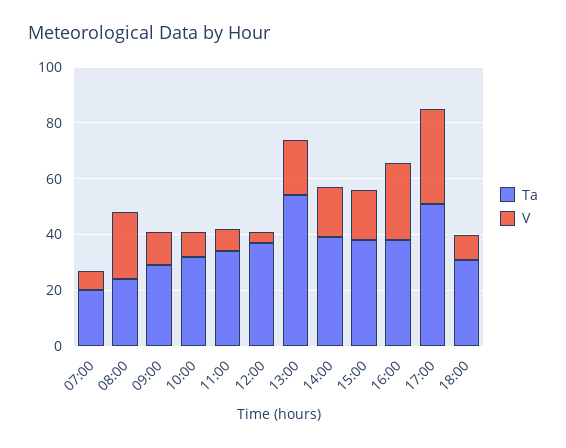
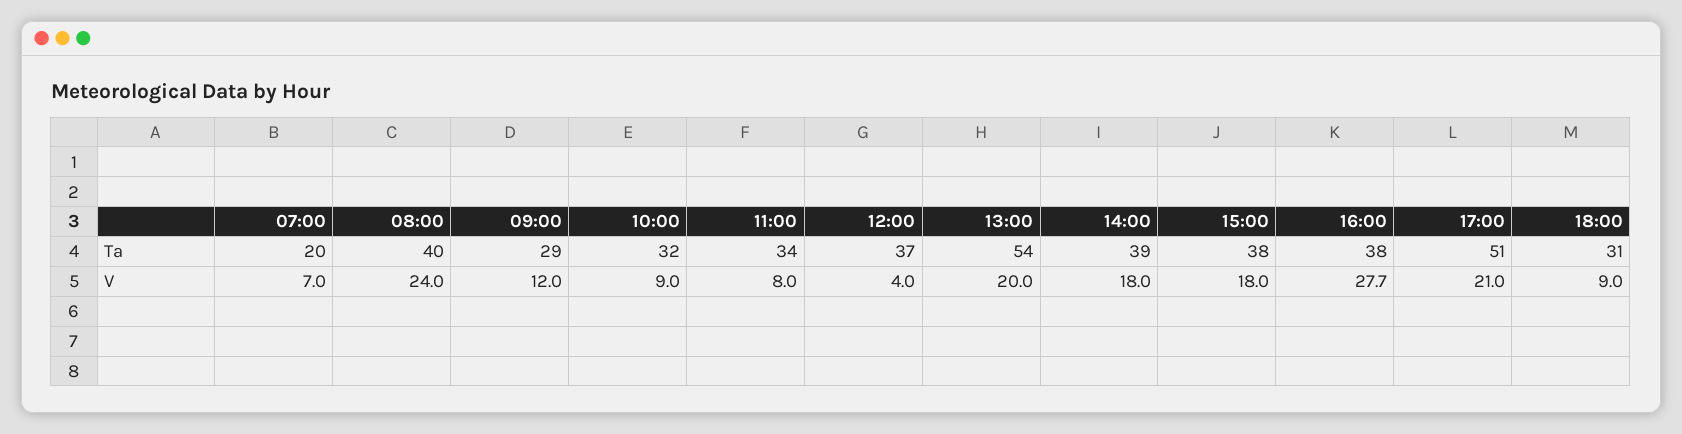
  {
    "Ta": {
      "07:00": 20,
-     "08:00": 25,
+     "08:00": 40,
      "09:00": 29,
      "10:00": 32,
      "11:00": 34,
      "12:00": 37,
      "13:00": 54,
      "14:00": 39,
      "15:00": 38,
      "16:00": 38,
      "17:00": 51,
      "18:00": 31
    },
    "V": {
      "07:00": 7,
      "08:00": 24,
      "09:00": 12,
      "10:00": 9,
      "11:00": 8,
      "12:00": 4,
      "13:00": 20,
      "14:00": 18,
      "15:00": 18,
      "16:00": 27.7,
-     "17:00": 35,
+     "17:00": 21,
      "18:00": 9
    }
  }

